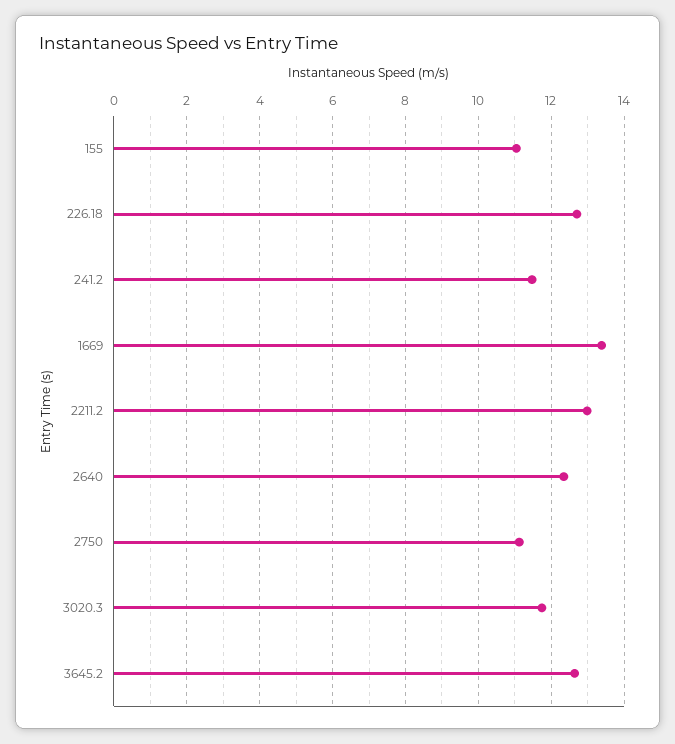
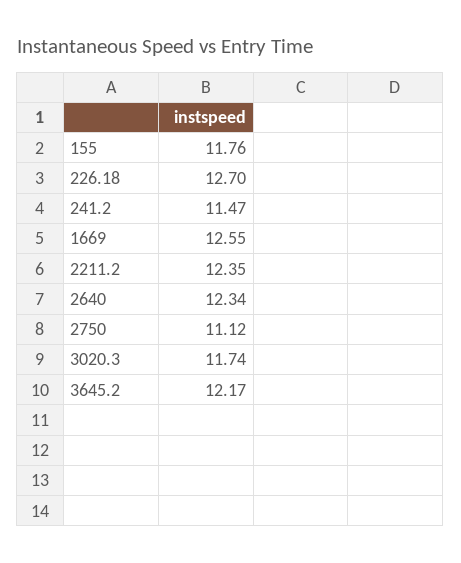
  {
-   "155": 11,
+   "155": 11.76,
    "226.18": 12.7,
    "241.2": 11.47,
-   "1669": 13.4,
+   "1669": 12.55,
-   "2211.2": 13,
+   "2211.2": 12.35,
    "2640": 12.34,
    "2750": 11.12,
    "3020.3": 11.74,
-   "3645.2": 12.6
+   "3645.2": 12.17
  }

